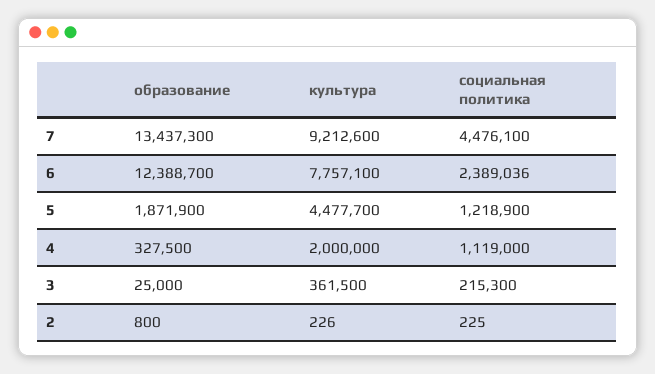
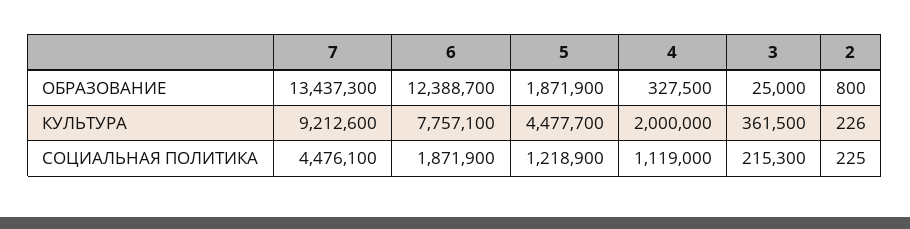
  {
    "образование": {
      "7": 13437300,
      "6": 12388700,
      "5": 1871900,
      "4": 327500,
      "3": 25000,
      "2": 800
    },
    "культура": {
      "7": 9212600,
      "6": 7757100,
      "5": 4477700,
      "4": 2000000,
      "3": 361500,
      "2": 226
    },
    "социальная политика": {
      "7": 4476100,
-     "6": 2389036,
+     "6": 1871900,
      "5": 1218900,
      "4": 1119000,
      "3": 215300,
      "2": 225
    }
  }

